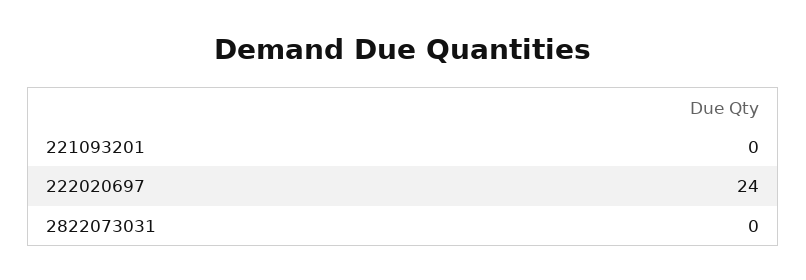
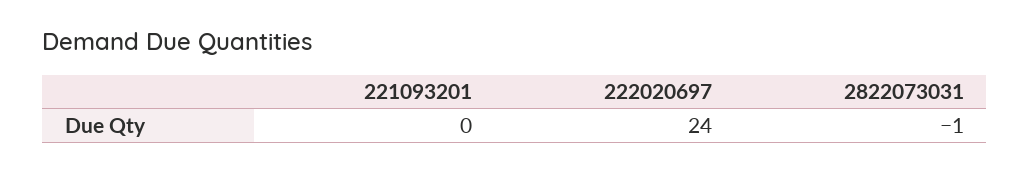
  {
    "221093201": 0,
    "222020697": 24,
-   "2822073031": 0
+   "2822073031": -1
  }

